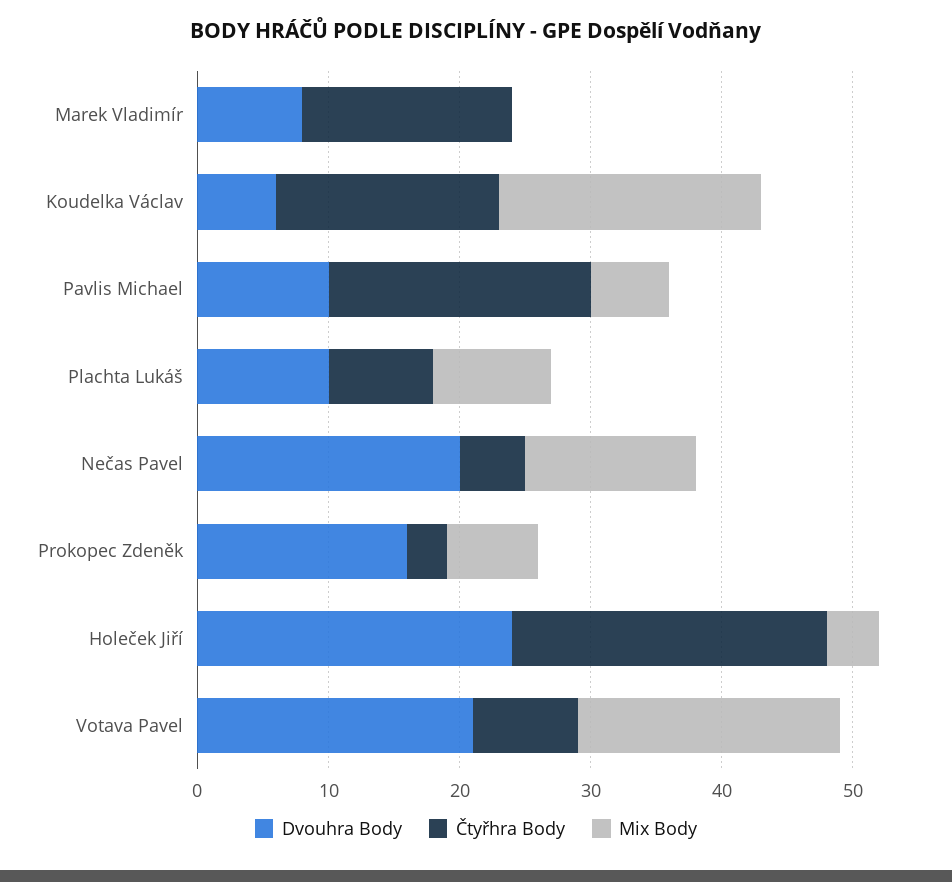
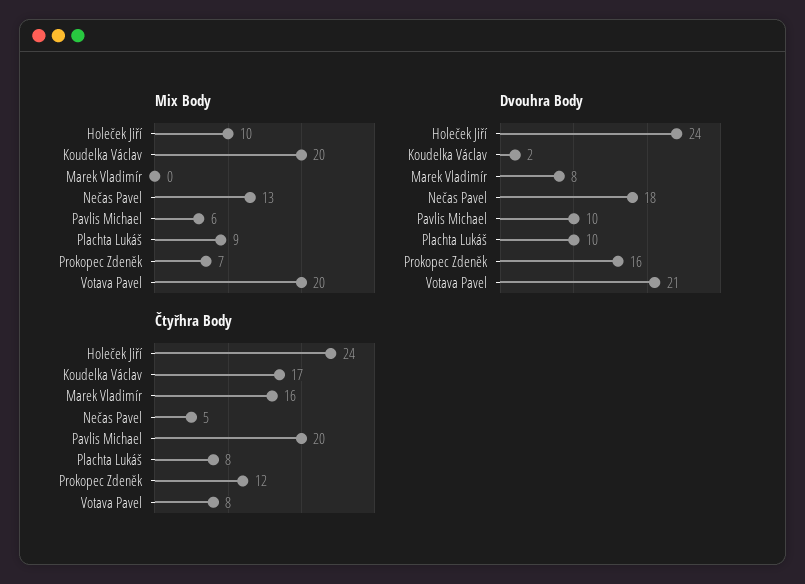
  {
    "Dvouhra Body": {
      "Marek Vladimír": 8,
-     "Koudelka Václav": 6,
+     "Koudelka Václav": 2,
      "Pavlis Michael": 10,
      "Plachta Lukáš": 10,
-     "Nečas Pavel": 20,
+     "Nečas Pavel": 18,
      "Prokopec Zdeněk": 16,
      "Holeček Jiří": 24,
      "Votava Pavel": 21
    },
    "Čtyřhra Body": {
      "Marek Vladimír": 16,
      "Koudelka Václav": 17,
      "Pavlis Michael": 20,
      "Plachta Lukáš": 8,
      "Nečas Pavel": 5,
-     "Prokopec Zdeněk": 3,
+     "Prokopec Zdeněk": 12,
      "Holeček Jiří": 24,
      "Votava Pavel": 8
    },
    "Mix Body": {
      "Marek Vladimír": 0,
      "Koudelka Václav": 20,
      "Pavlis Michael": 6,
      "Plachta Lukáš": 9,
      "Nečas Pavel": 13,
      "Prokopec Zdeněk": 7,
-     "Holeček Jiří": 4,
+     "Holeček Jiří": 10,
      "Votava Pavel": 20
    }
  }

